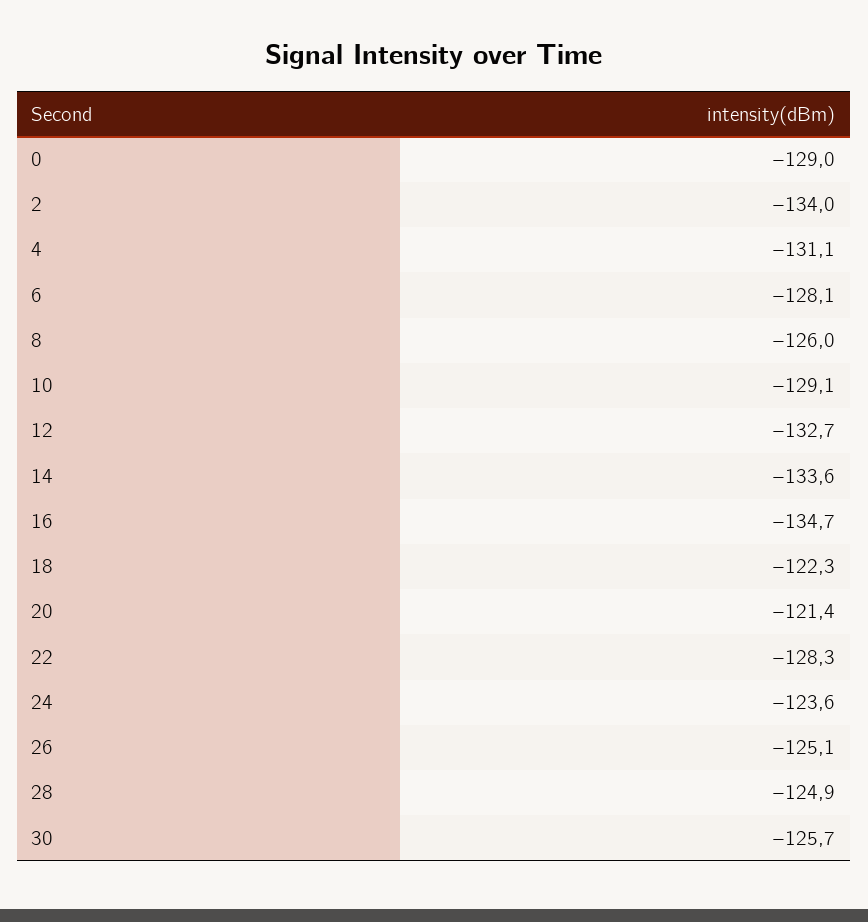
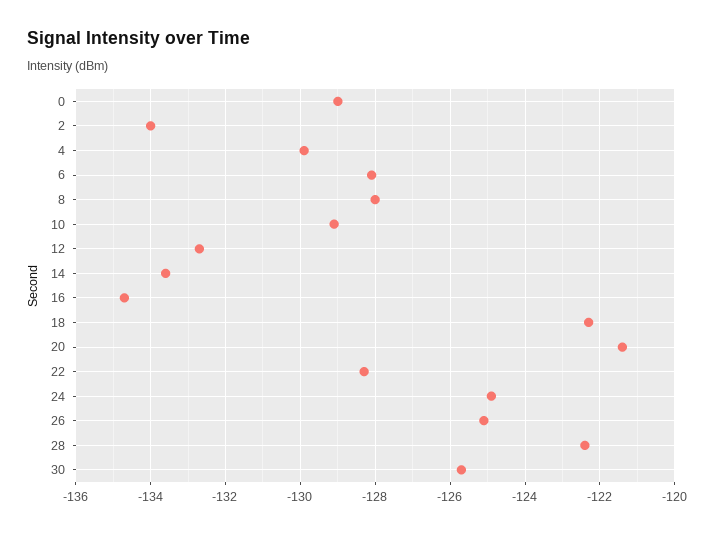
  {
    "0": -129,
    "2": -134,
-   "4": -131.1,
+   "4": -130,
    "6": -128.1,
-   "8": -126,
+   "8": -128,
    "10": -129.1,
    "12": -132.7,
    "14": -133.6,
    "16": -134.7,
    "18": -122.3,
    "20": -121.4,
    "22": -128.3,
-   "24": -123.6,
+   "24": -125,
    "26": -125.1,
-   "28": -124.9,
+   "28": -122.5,
    "30": -125.7
  }

